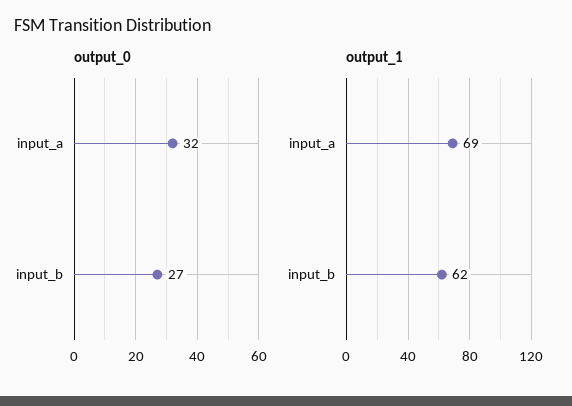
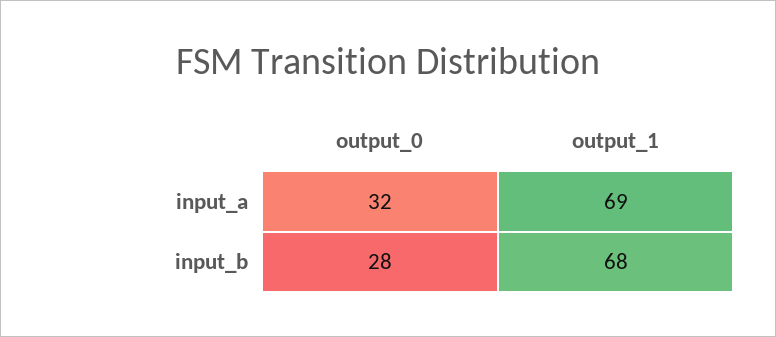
  {
    "output_0": {
      "input_a": 32,
-     "input_b": 27
+     "input_b": 28
    },
    "output_1": {
      "input_a": 69,
-     "input_b": 62
+     "input_b": 68
    }
  }

